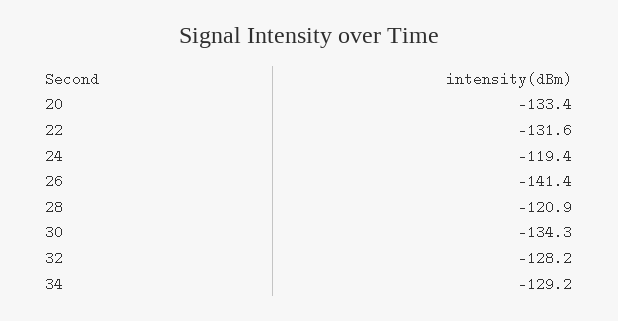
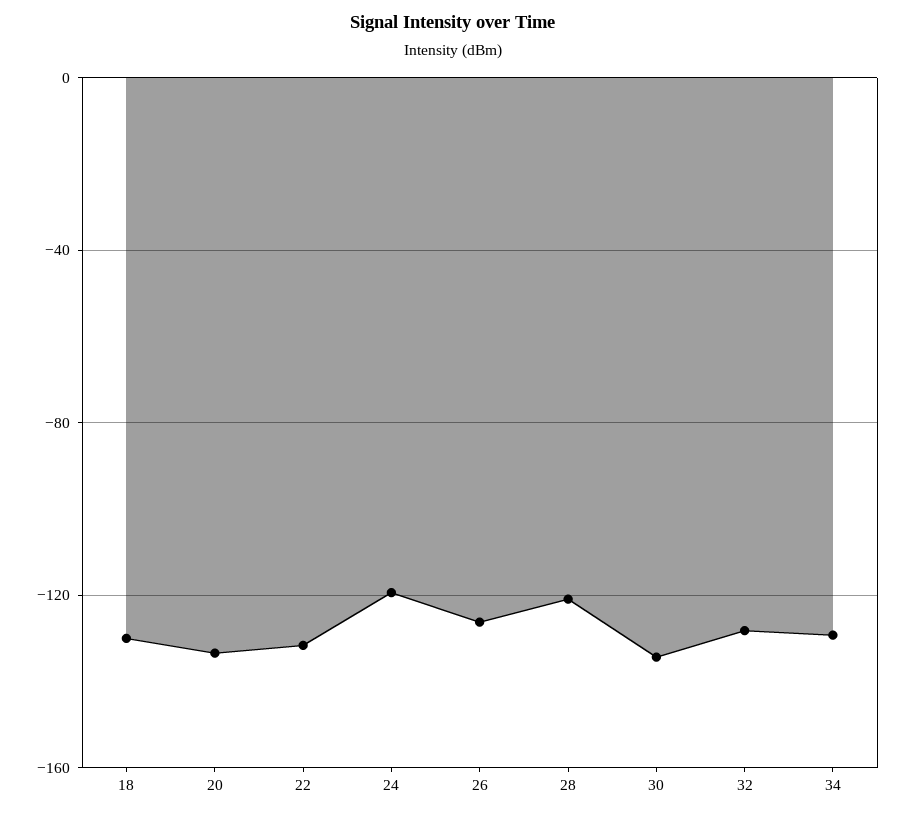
  {
    "20": -133.4,
    "22": -131.6,
    "24": -119.4,
-   "26": -141.4,
+   "26": -125,
    "28": -120.9,
    "30": -134.3,
    "32": -128.2,
-   "34": -129.2
+   "34": -129.2,
+   "18": -130
  }

